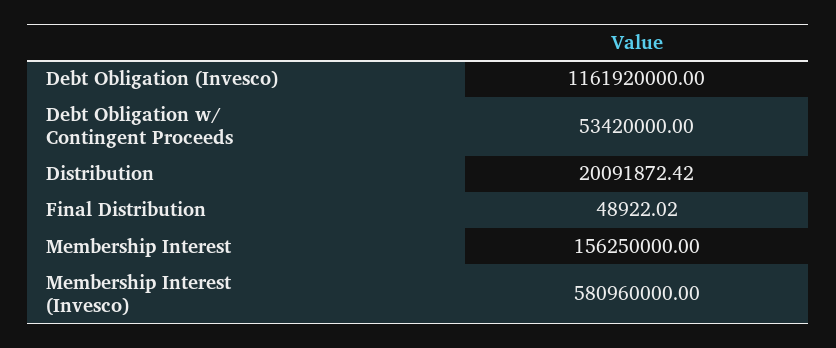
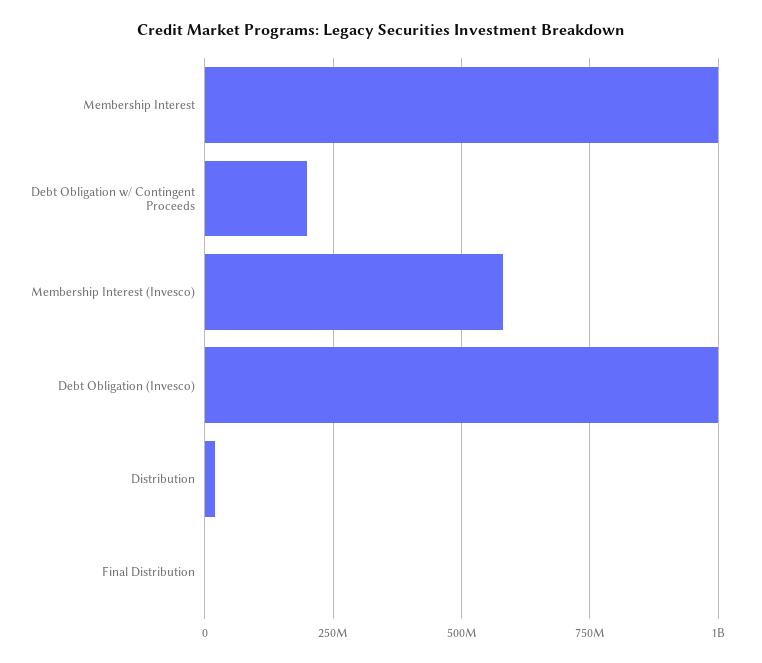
  {
-   "Debt Obligation (Invesco)": 1161920000,
+   "Debt Obligation (Invesco)": 1000000000,
-   "Debt Obligation w/ Contingent Proceeds": 53420000,
+   "Debt Obligation w/ Contingent Proceeds": 200000000,
    "Distribution": 20091872.42,
    "Final Distribution": 48922.02,
-   "Membership Interest": 156250000,
+   "Membership Interest": 1000000000,
    "Membership Interest (Invesco)": 580960000
  }

